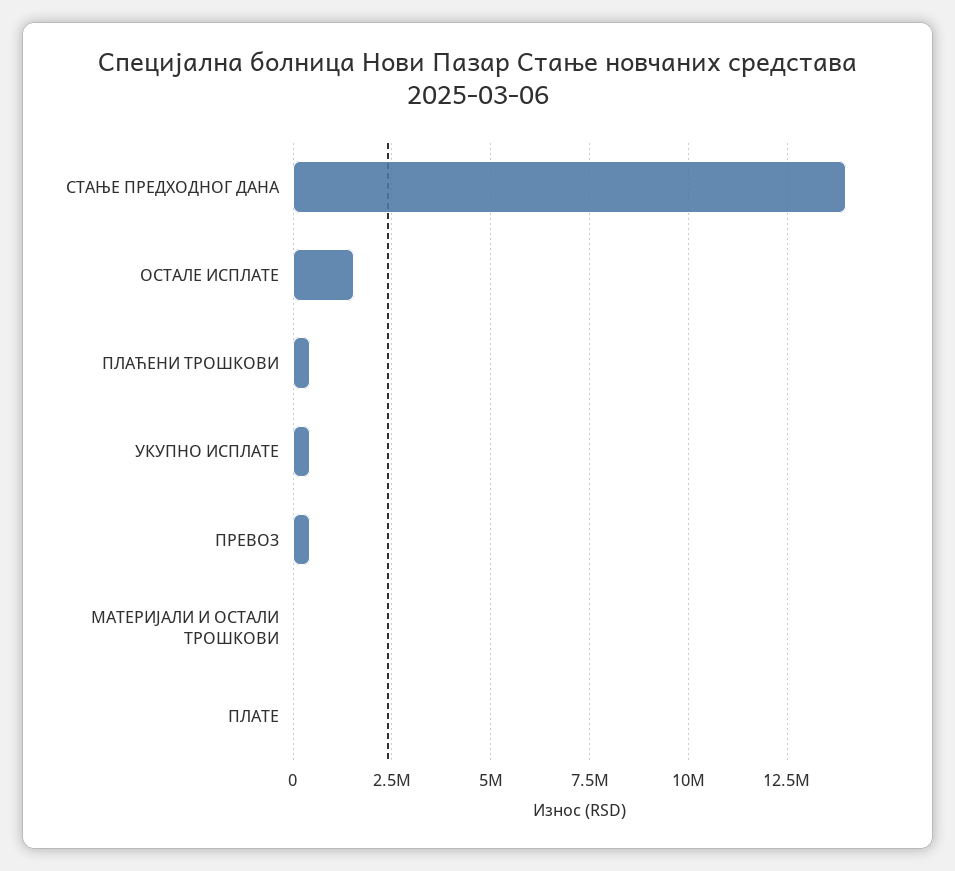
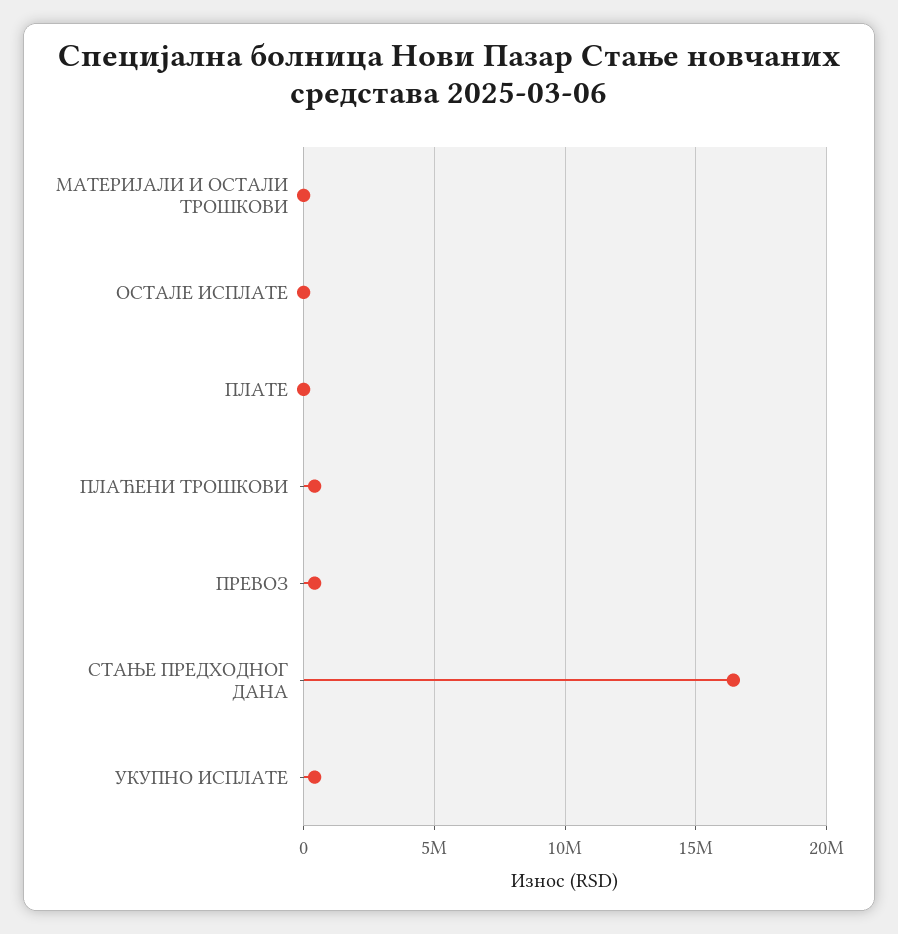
  {
-   "СТАЊЕ ПРЕДХОДНОГ ДАНА": 14000000,
+   "СТАЊЕ ПРЕДХОДНОГ ДАНА": 16500000,
-   "ОСТАЛЕ ИСПЛАТЕ": 1500000,
+   "ОСТАЛЕ ИСПЛАТЕ": 0,
    "ПЛАЋЕНИ ТРОШКОВИ": 500000,
    "УКУПНО ИСПЛАТЕ": 500000,
    "ПРЕВОЗ": 500000,
    "МАТЕРИЈАЛИ И ОСТАЛИ ТРОШКОВИ": 0,
    "ПЛАТЕ": 0
  }

